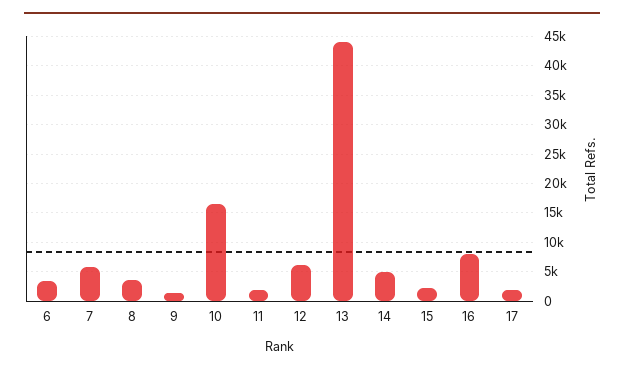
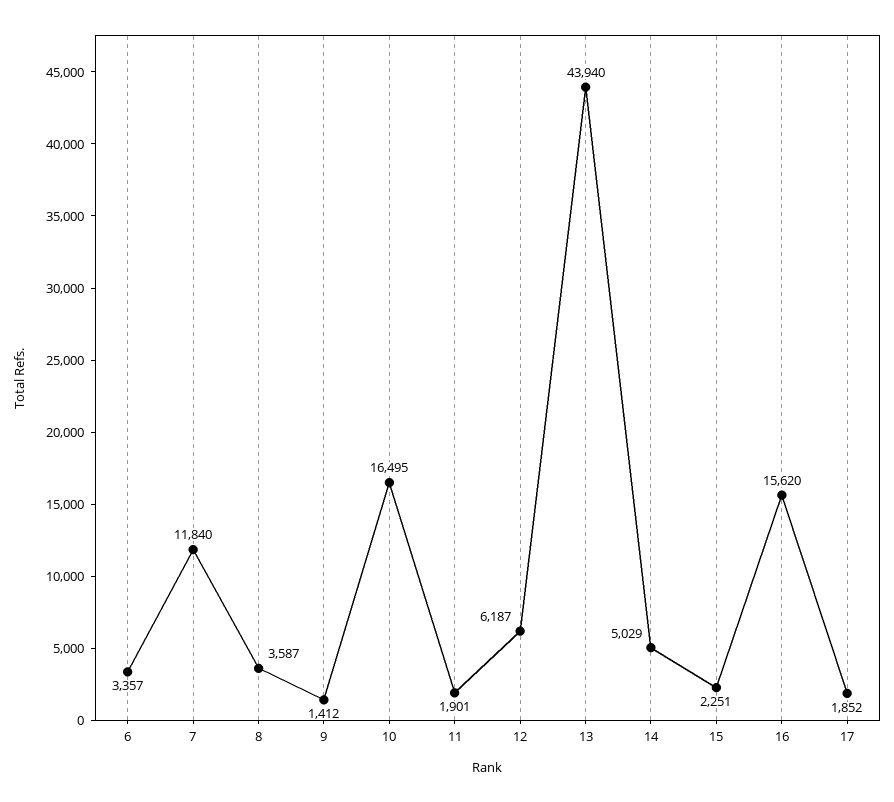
  {
    "6": 3357,
-   "7": 5000,
+   "7": 11840,
    "8": 3587,
    "9": 1412,
    "10": 16495,
    "11": 1901,
    "12": 6187,
    "13": 43940,
    "14": 5029,
    "15": 2251,
-   "16": 7500,
+   "16": 15620,
    "17": 1852
  }

